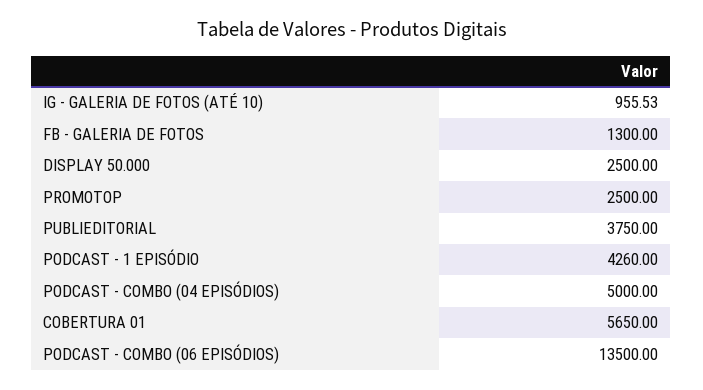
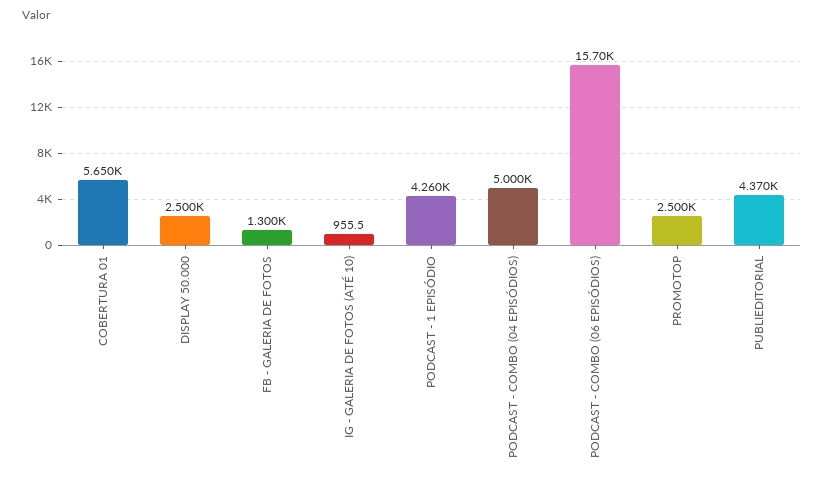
  {
    "IG - GALERIA DE FOTOS (ATÉ 10)": 955.53,
    "FB - GALERIA DE FOTOS": 1300,
    "DISPLAY 50.000": 2500,
    "PROMOTOP": 2500,
-   "PUBLIEDITORIAL": 3750,
+   "PUBLIEDITORIAL": 4370,
    "PODCAST - 1 EPISÓDIO": 4260,
    "PODCAST - COMBO (04 EPISÓDIOS)": 5000,
    "COBERTURA 01": 5650,
-   "PODCAST - COMBO (06 EPISÓDIOS)": 13500
+   "PODCAST - COMBO (06 EPISÓDIOS)": 15700
  }

